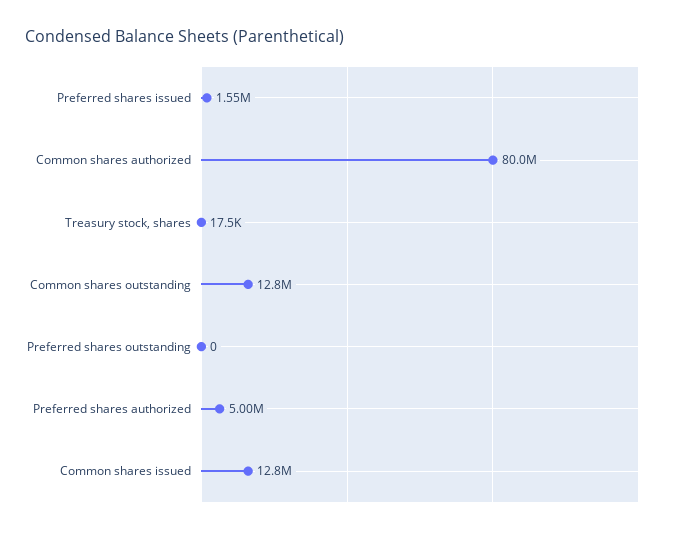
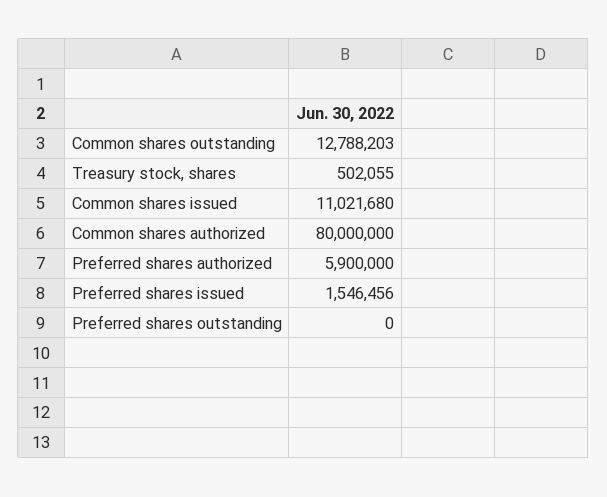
  {
    "Preferred shares issued": 1546456,
    "Common shares authorized": 80000000,
-   "Treasury stock, shares": 17500,
+   "Treasury stock, shares": 502055,
    "Common shares outstanding": 12788203,
    "Preferred shares outstanding": 0,
-   "Preferred shares authorized": 5000000,
+   "Preferred shares authorized": 5900000,
-   "Common shares issued": 12800000
+   "Common shares issued": 11021680
  }

